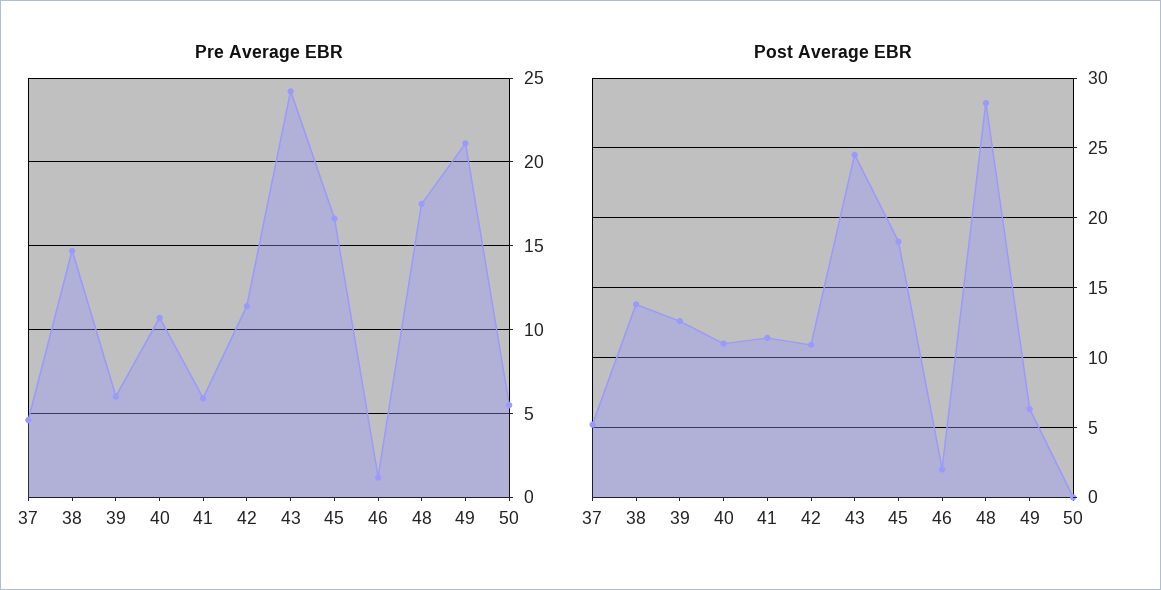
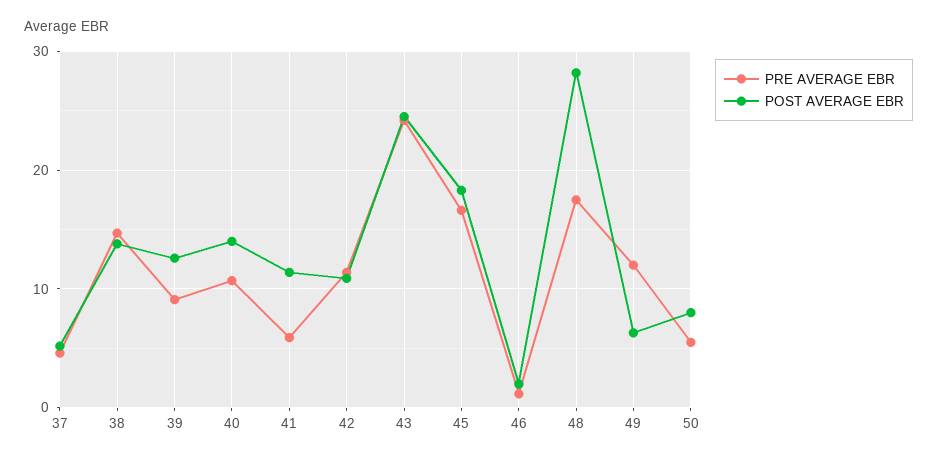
  {
    "Pre Average EBR": {
      "37": 4.5,
      "38": 14.5,
-     "39": 6,
+     "39": 9,
      "40": 10.5,
      "41": 6,
      "42": 11.5,
      "43": 24,
      "45": 16.5,
      "46": 1,
      "48": 17.5,
-     "49": 21,
+     "49": 12,
      "50": 5.5
    },
    "Post Average EBR": {
      "37": 5,
      "38": 14,
      "39": 12.5,
-     "40": 11,
+     "40": 14,
      "41": 11.5,
      "42": 11,
      "43": 24.5,
      "45": 18.5,
      "46": 2,
      "48": 28,
      "49": 6.5,
-     "50": 0
+     "50": 8
    }
  }

